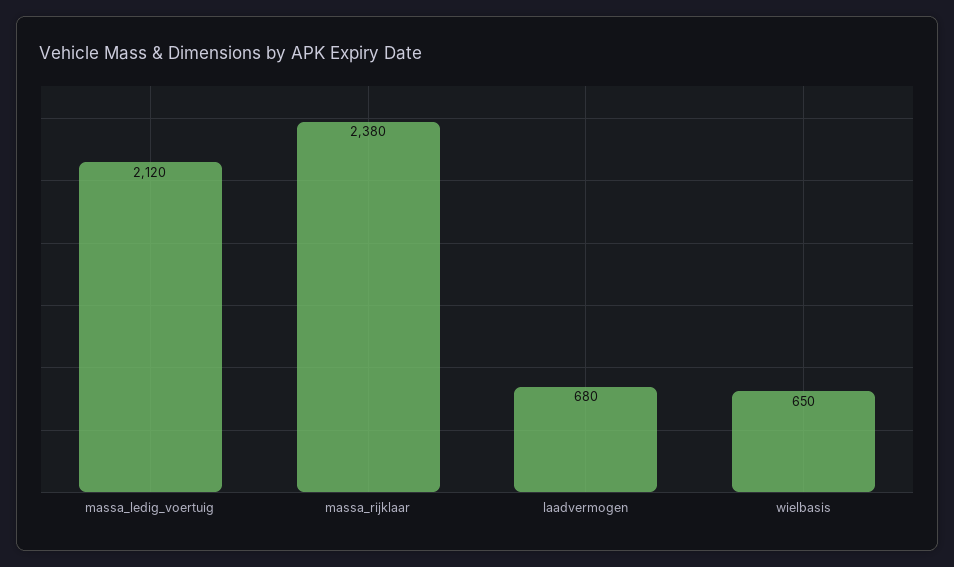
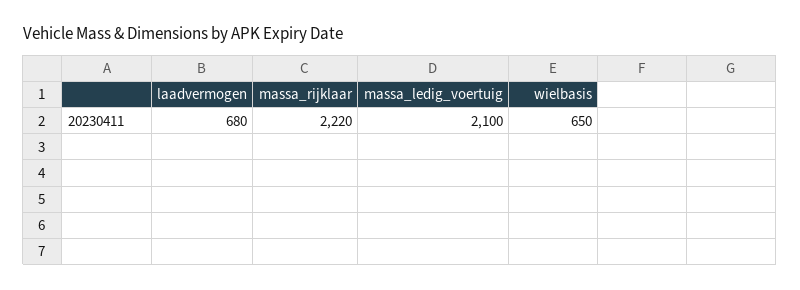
  {
-   "massa_ledig_voertuig": 2120,
+   "massa_ledig_voertuig": 2100,
-   "massa_rijklaar": 2380,
+   "massa_rijklaar": 2220,
    "laadvermogen": 680,
    "wielbasis": 650
  }

